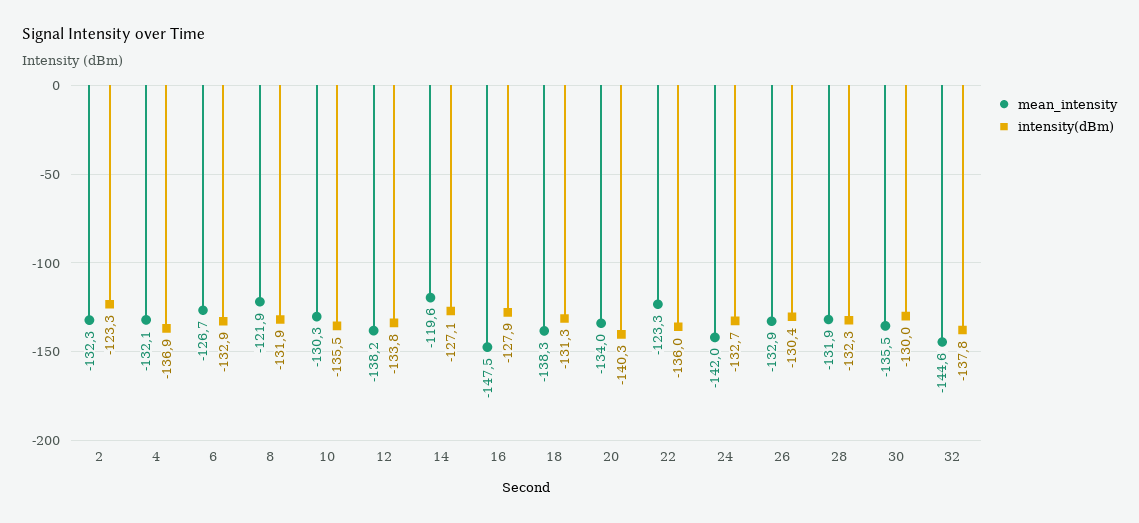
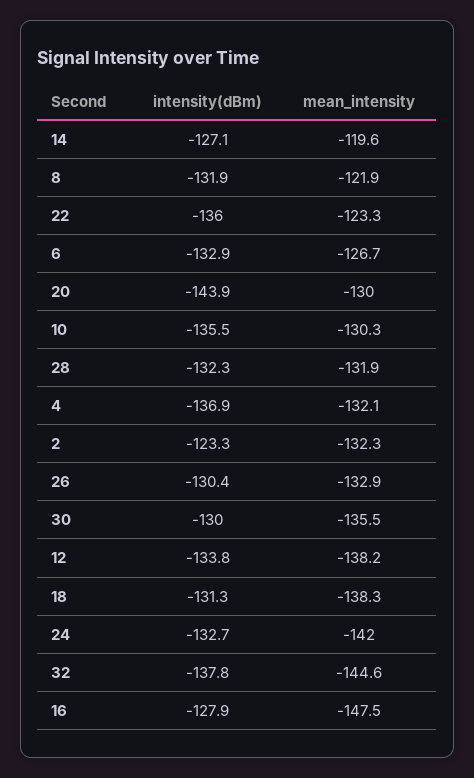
  {
    "mean_intensity": {
      "2": -132.3,
      "4": -132.1,
      "6": -126.7,
      "8": -121.9,
      "10": -130.3,
      "12": -138.2,
      "14": -119.6,
      "16": -147.5,
      "18": -138.3,
-     "20": -134,
+     "20": -130,
      "22": -123.3,
      "24": -142,
      "26": -132.9,
      "28": -131.9,
      "30": -135.5,
      "32": -144.6
    },
    "intensity(dBm)": {
      "2": -123.3,
      "4": -136.9,
      "6": -132.9,
      "8": -131.9,
      "10": -135.5,
      "12": -133.8,
      "14": -127.1,
      "16": -127.9,
      "18": -131.3,
-     "20": -140.3,
+     "20": -143.9,
      "22": -136,
      "24": -132.7,
      "26": -130.4,
      "28": -132.3,
      "30": -130,
      "32": -137.8
    }
  }

